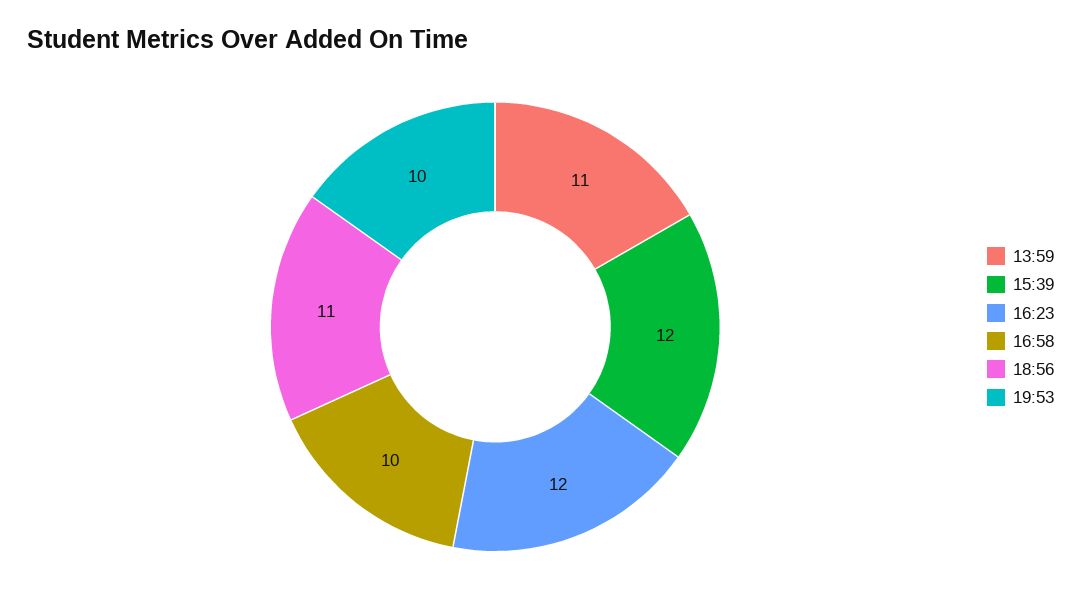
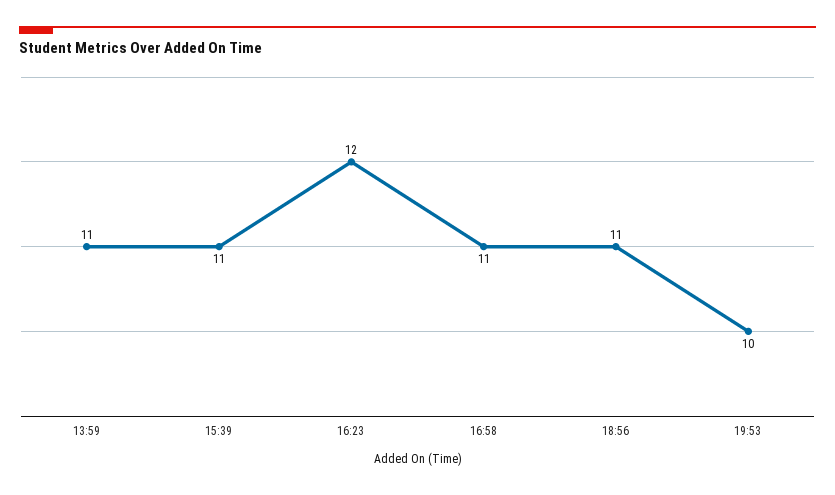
  {
    "13:59": 11,
-   "15:39": 12,
+   "15:39": 11,
    "16:23": 12,
-   "16:58": 10,
+   "16:58": 11,
    "18:56": 11,
    "19:53": 10
  }

